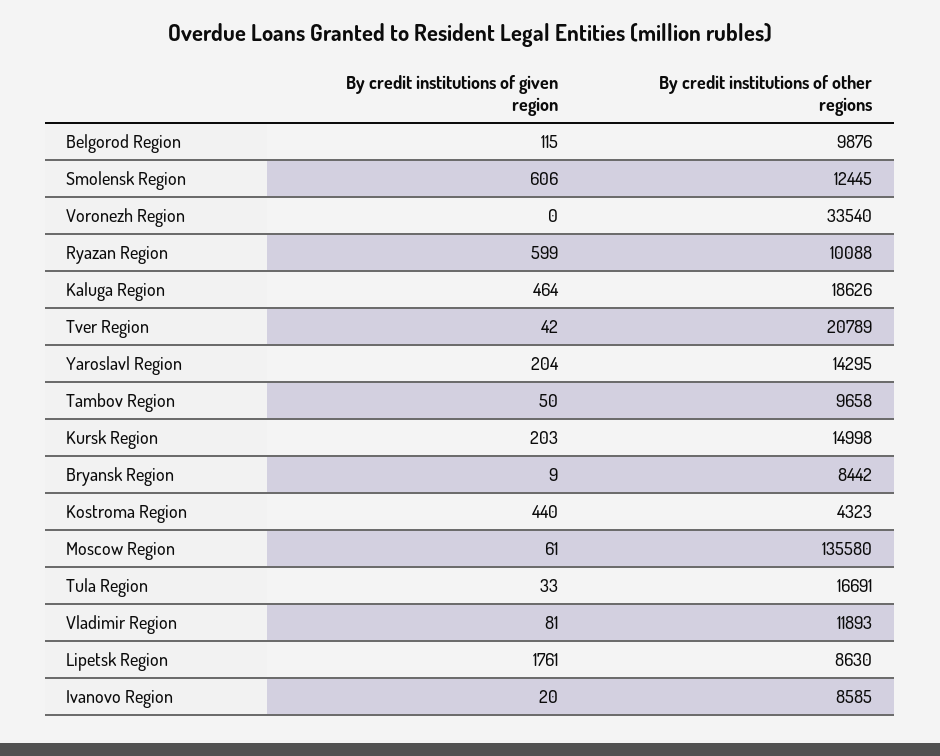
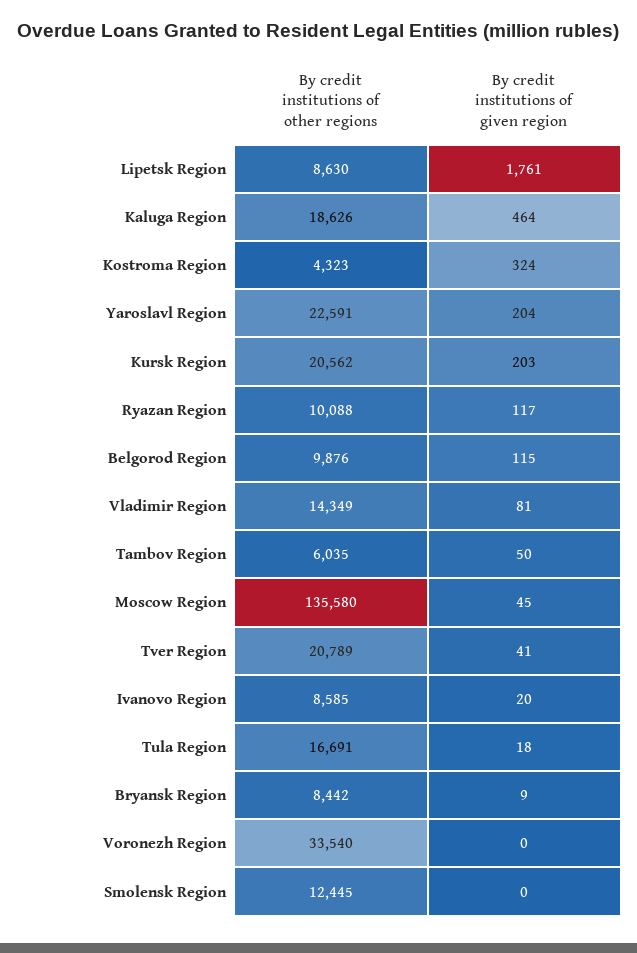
  {
    "By credit institutions of given region": {
      "Belgorod Region": 115,
-     "Smolensk Region": 606,
+     "Smolensk Region": 0,
      "Voronezh Region": 0,
-     "Ryazan Region": 599,
+     "Ryazan Region": 117,
      "Kaluga Region": 464,
-     "Tver Region": 42,
+     "Tver Region": 41,
      "Yaroslavl Region": 204,
      "Tambov Region": 50,
      "Kursk Region": 203,
      "Bryansk Region": 9,
-     "Kostroma Region": 440,
+     "Kostroma Region": 324,
-     "Moscow Region": 61,
+     "Moscow Region": 45,
-     "Tula Region": 33,
+     "Tula Region": 18,
      "Vladimir Region": 81,
      "Lipetsk Region": 1761,
      "Ivanovo Region": 20
    },
    "By credit institutions of other regions": {
      "Belgorod Region": 9876,
      "Smolensk Region": 12445,
      "Voronezh Region": 33540,
      "Ryazan Region": 10088,
      "Kaluga Region": 18626,
      "Tver Region": 20789,
-     "Yaroslavl Region": 14295,
+     "Yaroslavl Region": 22591,
-     "Tambov Region": 9658,
+     "Tambov Region": 6035,
-     "Kursk Region": 14998,
+     "Kursk Region": 20562,
      "Bryansk Region": 8442,
      "Kostroma Region": 4323,
      "Moscow Region": 135580,
      "Tula Region": 16691,
-     "Vladimir Region": 11893,
+     "Vladimir Region": 14349,
      "Lipetsk Region": 8630,
      "Ivanovo Region": 8585
    }
  }

